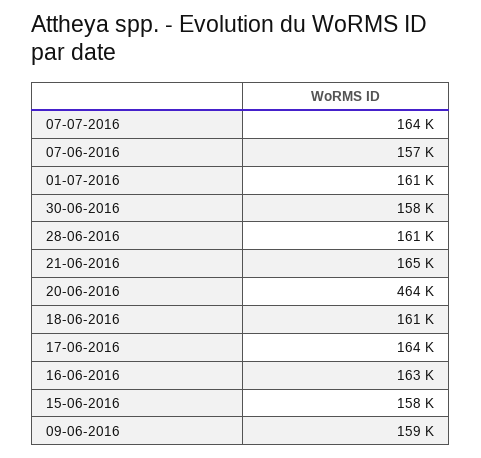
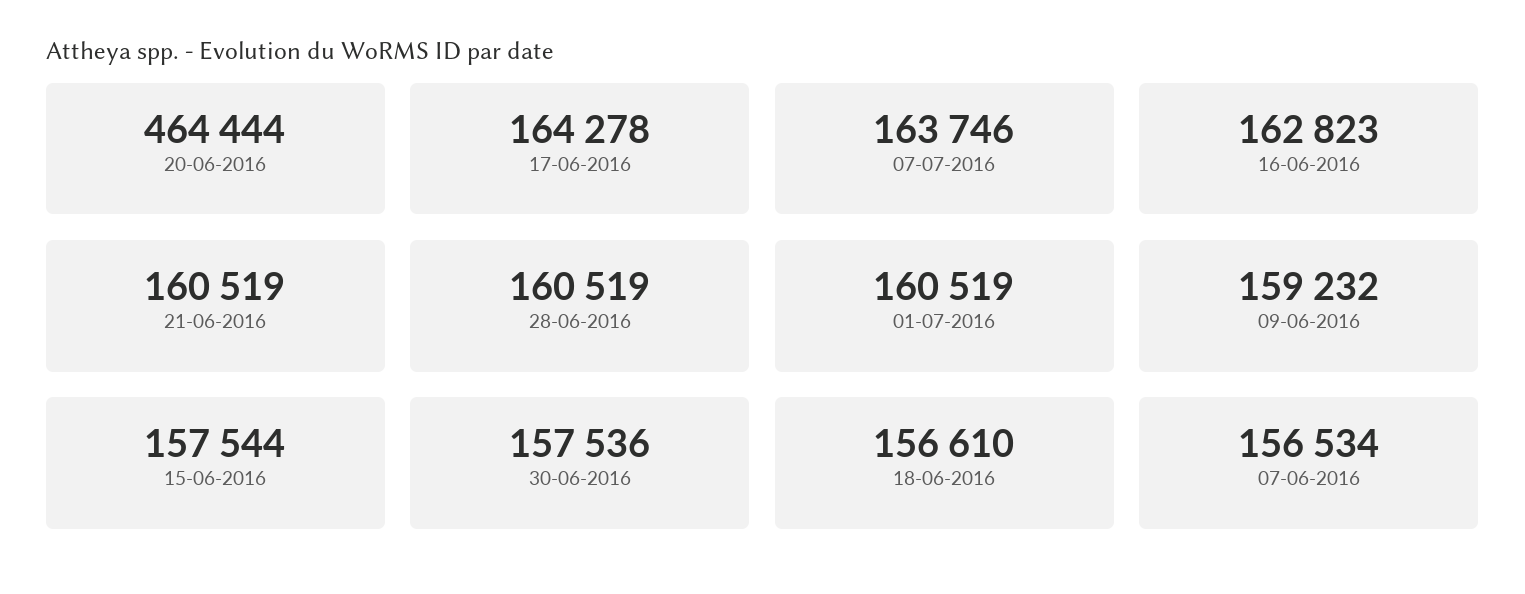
  {
    "07-07-2016": 163746,
    "07-06-2016": 156534,
    "01-07-2016": 160519,
    "30-06-2016": 157536,
    "28-06-2016": 160519,
-   "21-06-2016": 165000,
+   "21-06-2016": 160519,
    "20-06-2016": 464444,
-   "18-06-2016": 161000,
+   "18-06-2016": 156610,
    "17-06-2016": 164278,
    "16-06-2016": 162823,
    "15-06-2016": 157544,
    "09-06-2016": 159232
  }

